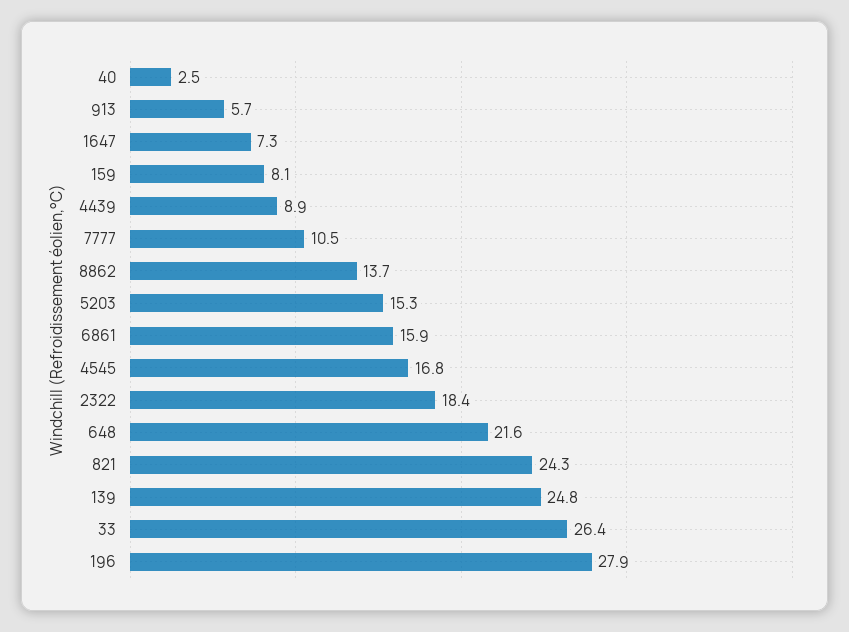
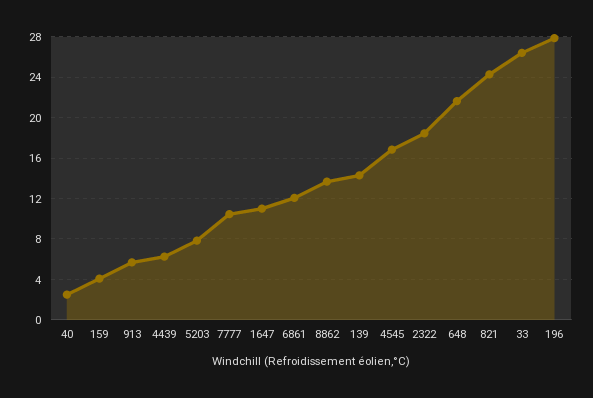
  {
    "40": 2.5,
    "913": 5.7,
-   "1647": 7.3,
+   "1647": 11,
-   "159": 8.1,
+   "159": 4,
-   "4439": 8.9,
+   "4439": 6,
    "7777": 10.5,
    "8862": 13.7,
-   "5203": 15.3,
+   "5203": 8,
-   "6861": 15.9,
+   "6861": 12,
    "4545": 16.8,
    "2322": 18.4,
    "648": 21.6,
    "821": 24.3,
-   "139": 24.8,
+   "139": 14,
    "33": 26.4,
    "196": 27.9
  }

